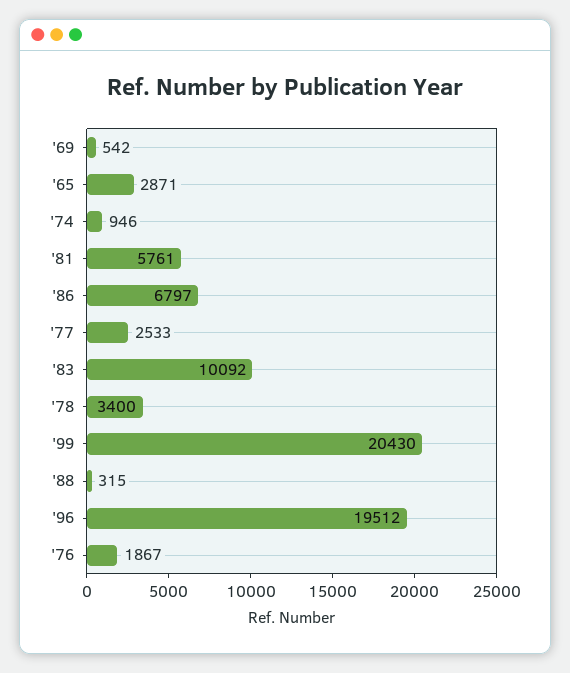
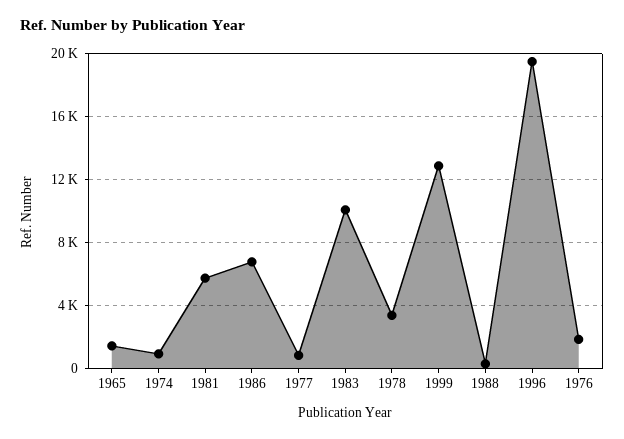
  {
-   "'69": 542,
-   "'65": 2871,
+   "'65": 1500,
    "'74": 946,
    "'81": 5761,
    "'86": 6797,
-   "'77": 2533,
+   "'77": 1000,
    "'83": 10092,
    "'78": 3400,
-   "'99": 20430,
+   "'99": 13000,
    "'88": 315,
    "'96": 19512,
    "'76": 1867
  }

